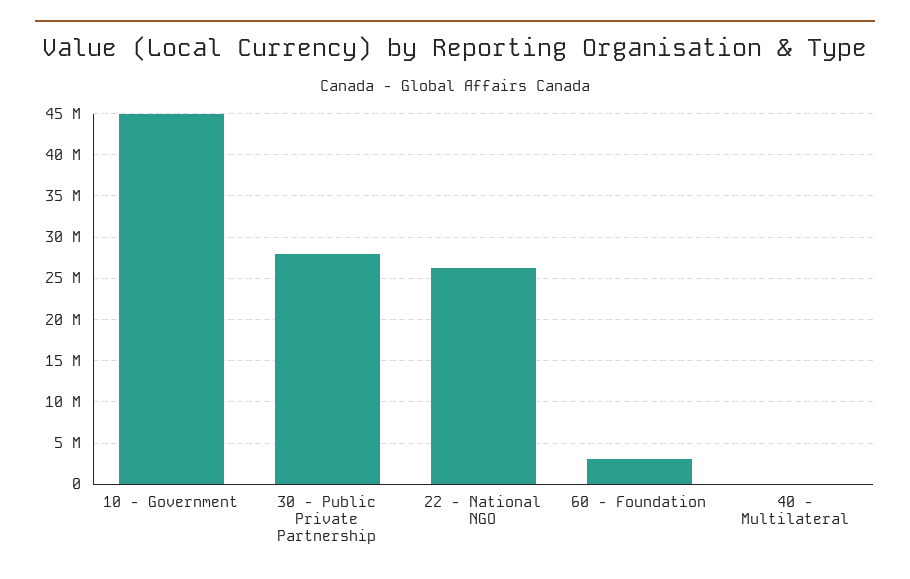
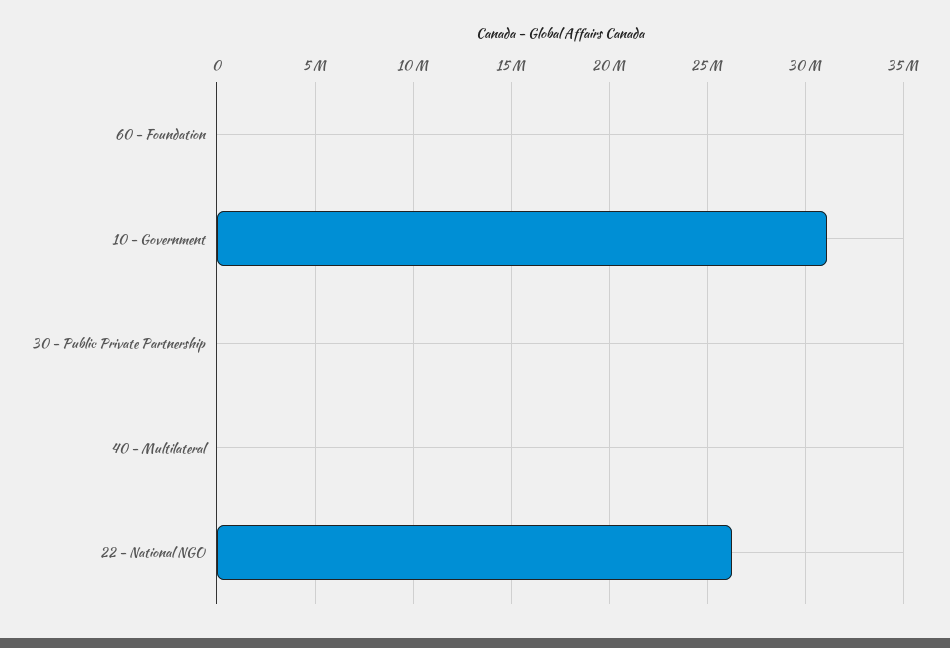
  {
-   "10 - Government": 45000000,
+   "10 - Government": 31000000,
-   "30 - Public Private Partnership": 28000000,
+   "30 - Public Private Partnership": 0,
    "22 - National NGO": 26000000,
-   "60 - Foundation": 3000000,
+   "60 - Foundation": 0,
    "40 - Multilateral": 0
  }

